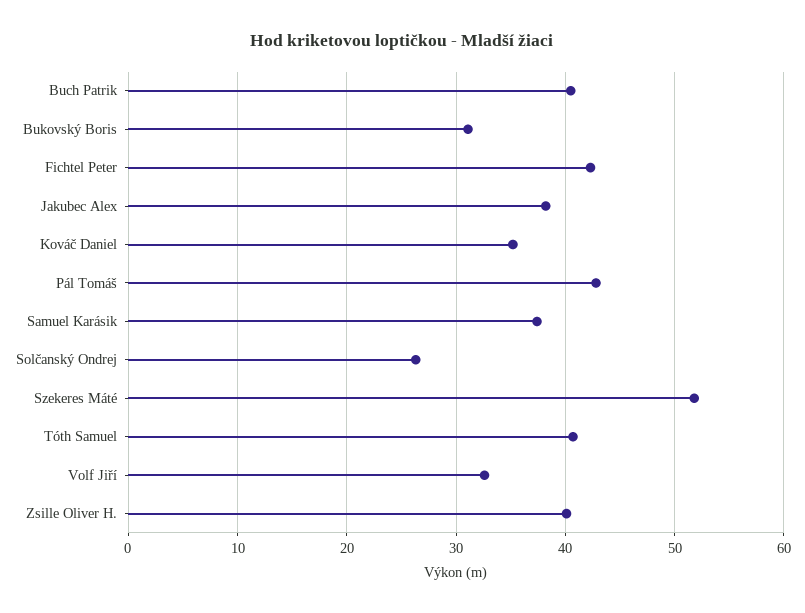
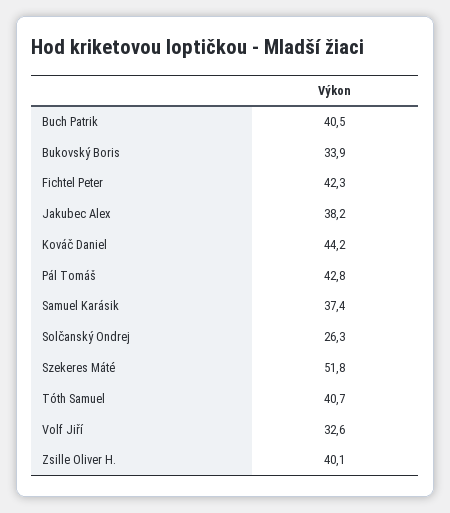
  {
    "Buch Patrik": 40.5,
-   "Bukovský Boris": 31,
+   "Bukovský Boris": 33.9,
    "Fichtel Peter": 42.3,
    "Jakubec Alex": 38.2,
-   "Kováč Daniel": 35,
+   "Kováč Daniel": 44.2,
    "Pál Tomáš": 42.8,
    "Samuel Karásik": 37.4,
    "Solčanský Ondrej": 26.3,
    "Szekeres Máté": 51.8,
    "Tóth Samuel": 40.7,
    "Volf Jiří": 32.6,
    "Zsille Oliver H.": 40.1
  }

